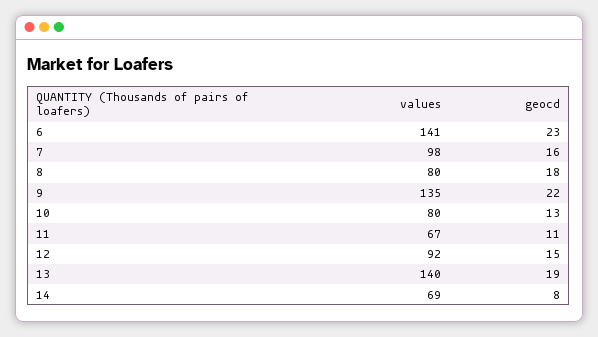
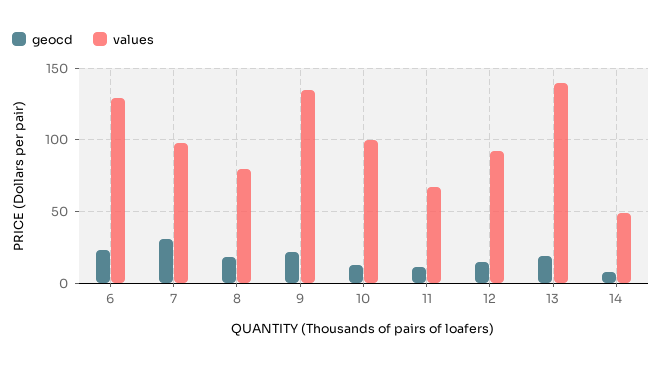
  {
    "values": {
-     "6": 141,
+     "6": 130,
      "7": 98,
      "8": 80,
      "9": 135,
-     "10": 80,
+     "10": 100,
      "11": 67,
      "12": 92,
      "13": 140,
-     "14": 69
+     "14": 50
    },
    "geocd": {
      "6": 23,
-     "7": 16,
+     "7": 30,
      "8": 18,
      "9": 22,
      "10": 13,
      "11": 11,
      "12": 15,
      "13": 19,
      "14": 8
    }
  }

